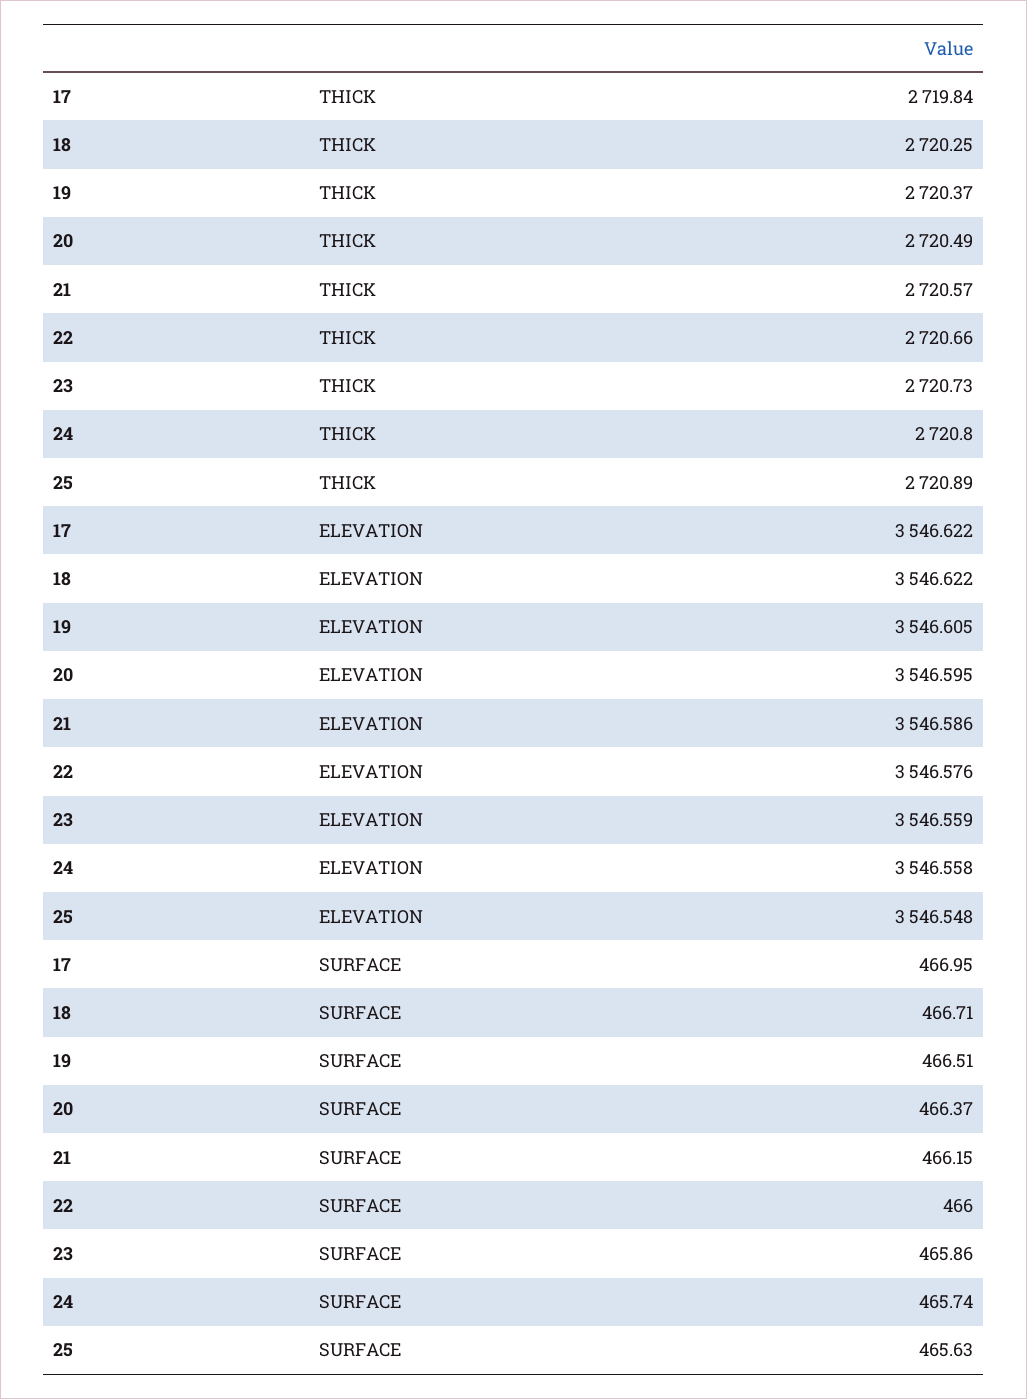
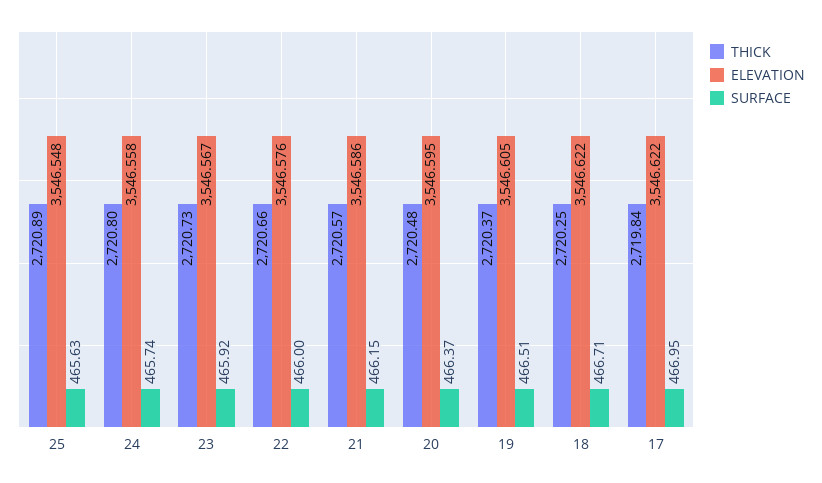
  {
    "THICK": {
      "17": 2719.84,
      "18": 2720.25,
      "19": 2720.37,
-     "20": 2720.49,
+     "20": 2720.48,
      "21": 2720.57,
      "22": 2720.66,
      "23": 2720.73,
      "24": 2720.8,
      "25": 2720.89
    },
    "ELEVATION": {
      "17": 3546.622,
      "18": 3546.622,
      "19": 3546.605,
      "20": 3546.595,
      "21": 3546.586,
      "22": 3546.576,
-     "23": 3546.559,
+     "23": 3546.567,
      "24": 3546.558,
      "25": 3546.548
    },
    "SURFACE": {
      "17": 466.95,
      "18": 466.71,
      "19": 466.51,
      "20": 466.37,
      "21": 466.15,
      "22": 466,
-     "23": 465.86,
+     "23": 465.92,
      "24": 465.74,
      "25": 465.63
    }
  }

